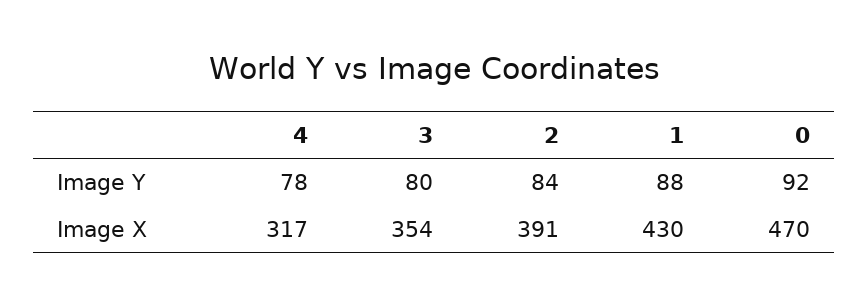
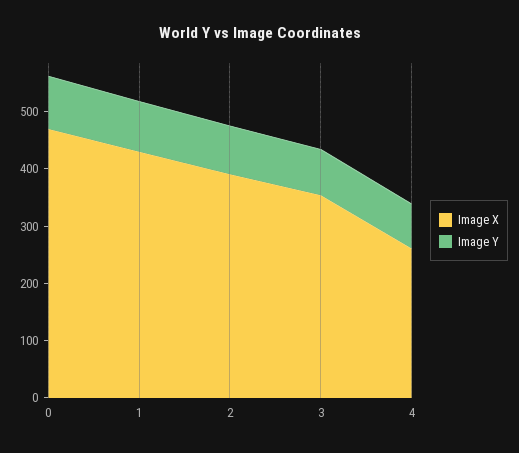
  {
    "Image Y": {
      "4": 78,
      "3": 80,
      "2": 84,
      "1": 88,
      "0": 92
    },
    "Image X": {
-     "4": 317,
+     "4": 260,
      "3": 354,
      "2": 391,
      "1": 430,
      "0": 470
    }
  }

